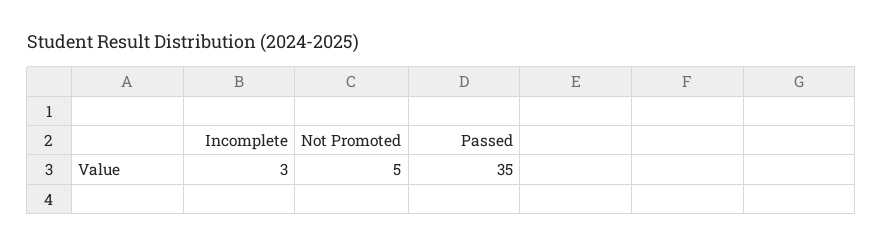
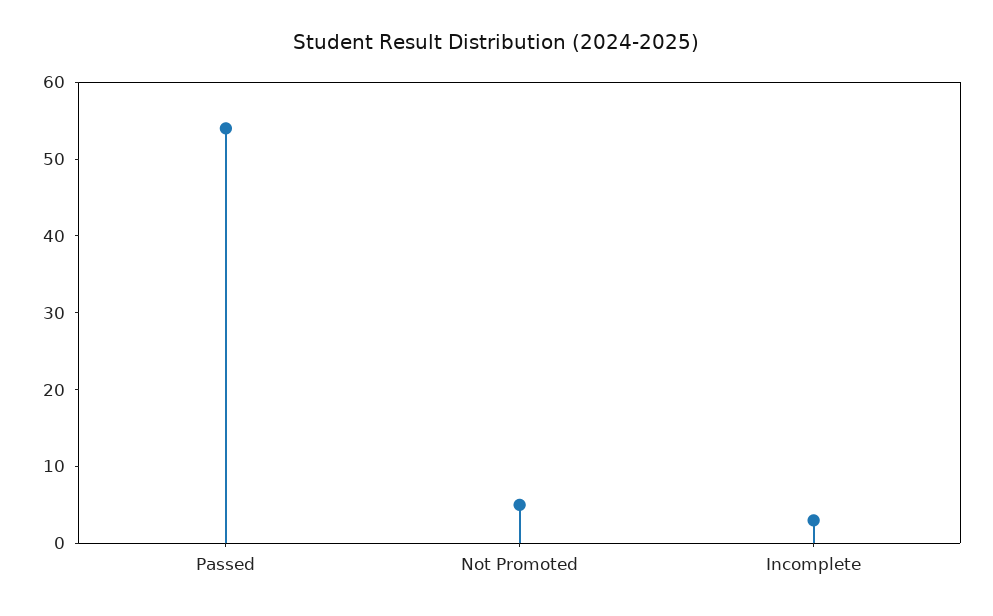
  {
    "Incomplete": 3,
    "Not Promoted": 5,
-   "Passed": 35
+   "Passed": 55
  }

